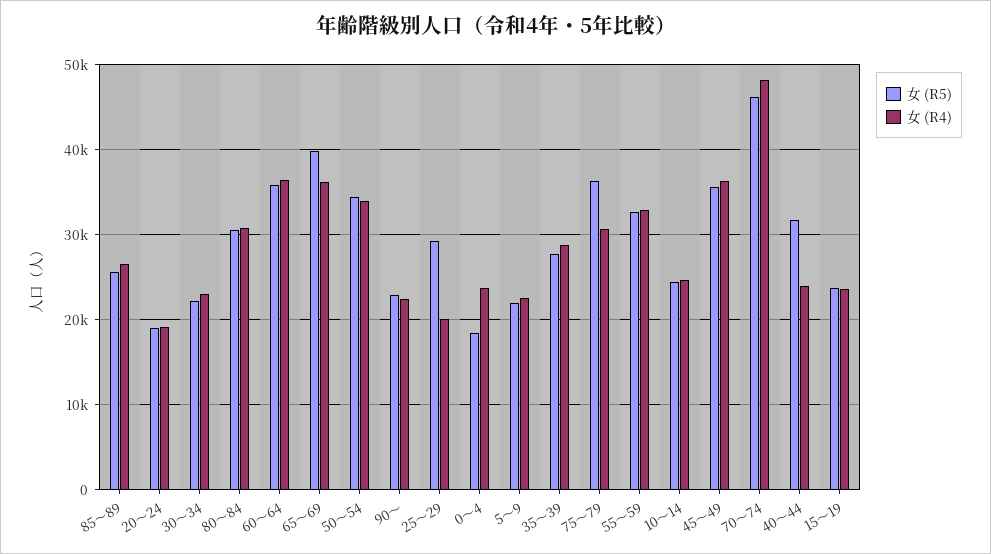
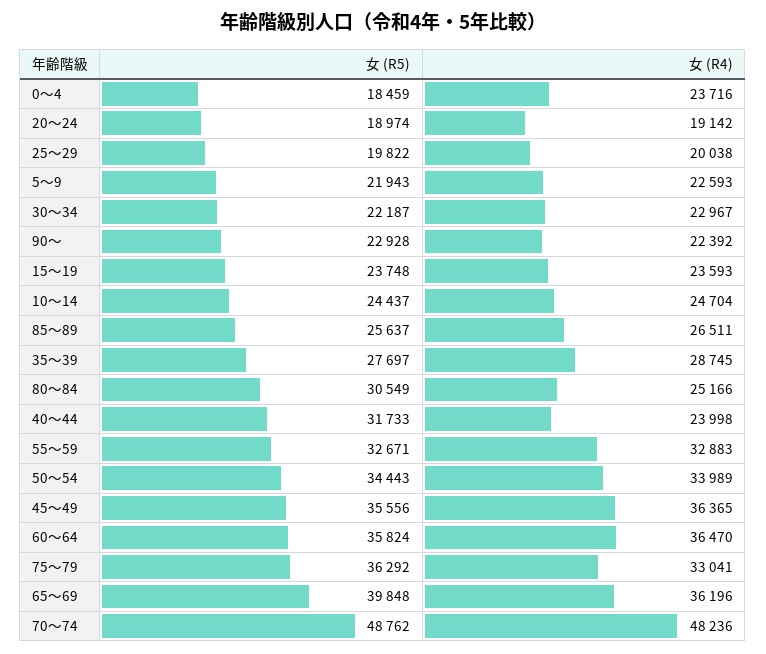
  {
    "女 (R5)": {
      "85～89": 25637,
      "20～24": 18974,
      "30～34": 22187,
      "80～84": 30549,
      "60～64": 35824,
      "65～69": 39848,
      "50～54": 34443,
      "90～": 22928,
-     "25～29": 29000,
+     "25～29": 19822,
      "0～4": 18459,
      "5～9": 21943,
      "35～39": 27697,
      "75～79": 36292,
      "55～59": 32671,
      "10～14": 24437,
      "45～49": 35556,
-     "70～74": 46000,
+     "70～74": 48762,
      "40～44": 31733,
      "15～19": 23748
    },
    "女 (R4)": {
      "85～89": 26511,
      "20～24": 19142,
      "30～34": 22967,
-     "80～84": 31000,
+     "80～84": 25166,
      "60～64": 36470,
      "65～69": 36196,
      "50～54": 33989,
      "90～": 22392,
      "25～29": 20038,
      "0～4": 23716,
      "5～9": 22593,
      "35～39": 28745,
-     "75～79": 31000,
+     "75～79": 33041,
      "55～59": 32883,
      "10～14": 24704,
      "45～49": 36365,
      "70～74": 48236,
      "40～44": 23998,
      "15～19": 23593
    }
  }

